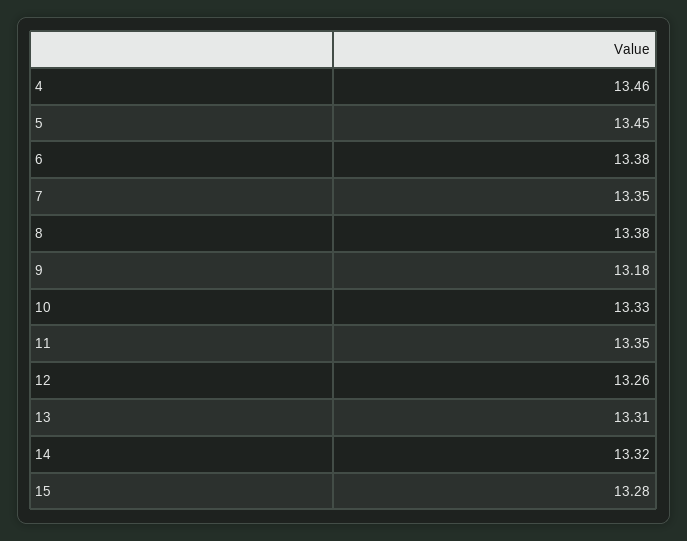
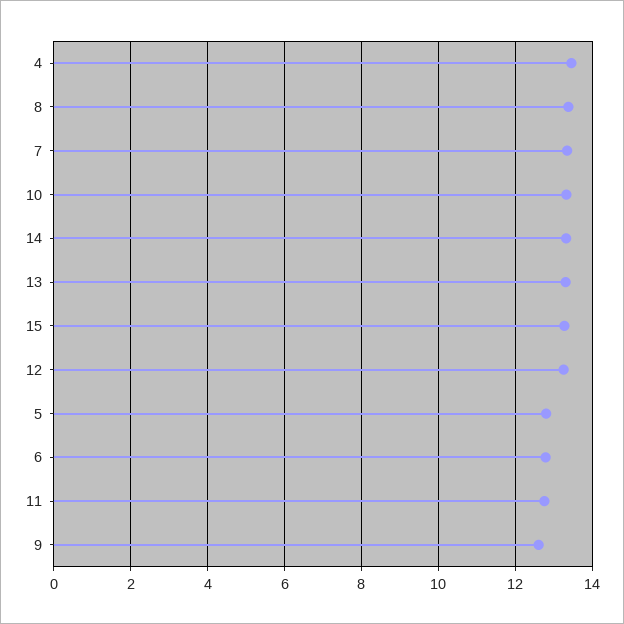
  {
    "4": 13.46,
-   "5": 13.45,
+   "5": 12.8,
-   "6": 13.38,
+   "6": 12.8,
    "7": 13.35,
    "8": 13.38,
-   "9": 13.18,
+   "9": 12.6,
    "10": 13.33,
-   "11": 13.35,
+   "11": 12.8,
    "12": 13.26,
    "13": 13.31,
    "14": 13.32,
    "15": 13.28
  }

